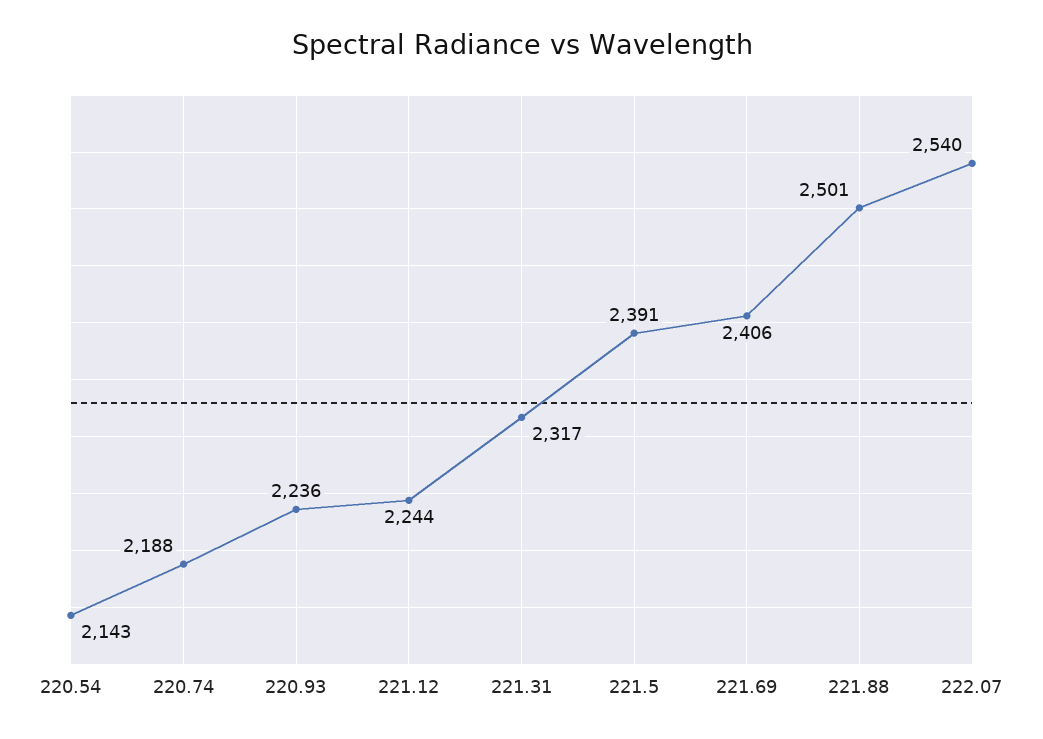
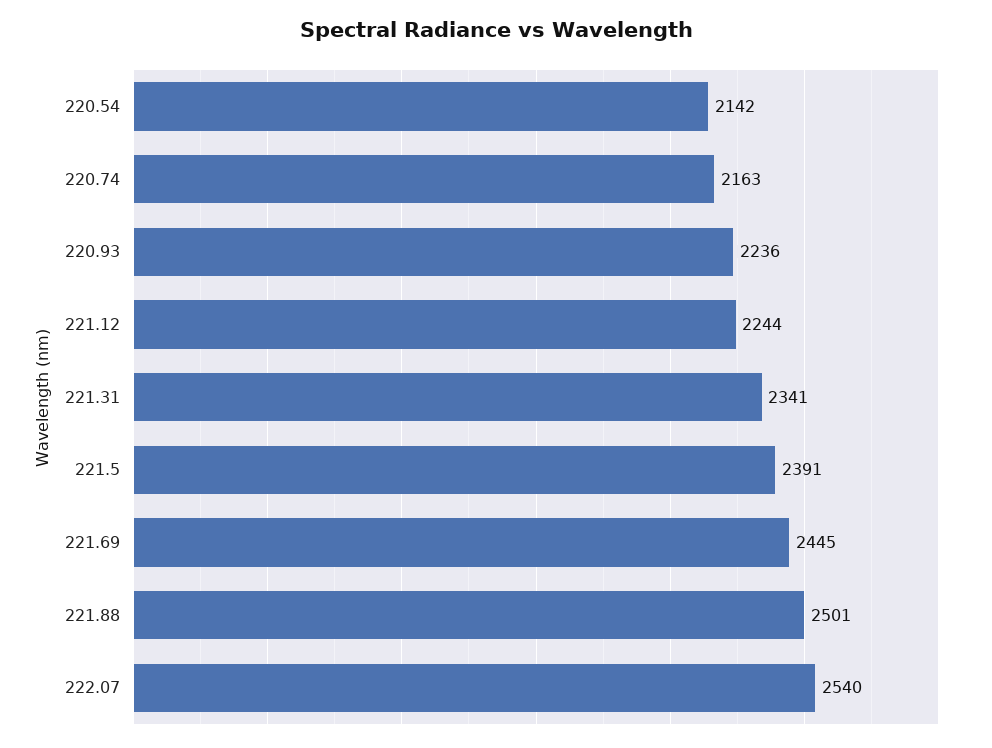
  {
-   "220.54": 2143,
+   "220.54": 2142,
-   "220.74": 2188,
+   "220.74": 2163,
    "220.93": 2236,
    "221.12": 2244,
-   "221.31": 2317,
+   "221.31": 2341,
    "221.5": 2391,
-   "221.69": 2406,
+   "221.69": 2445,
    "221.88": 2501,
    "222.07": 2540
  }

